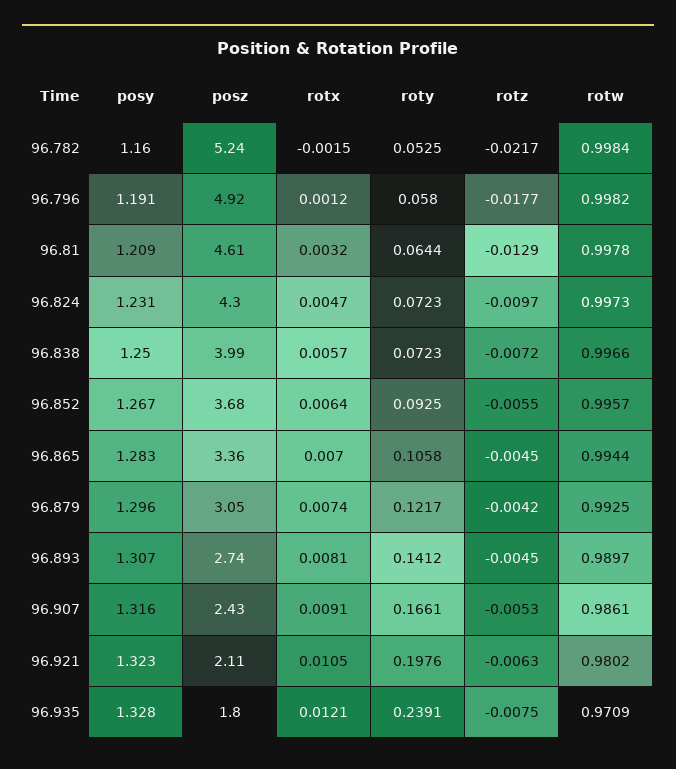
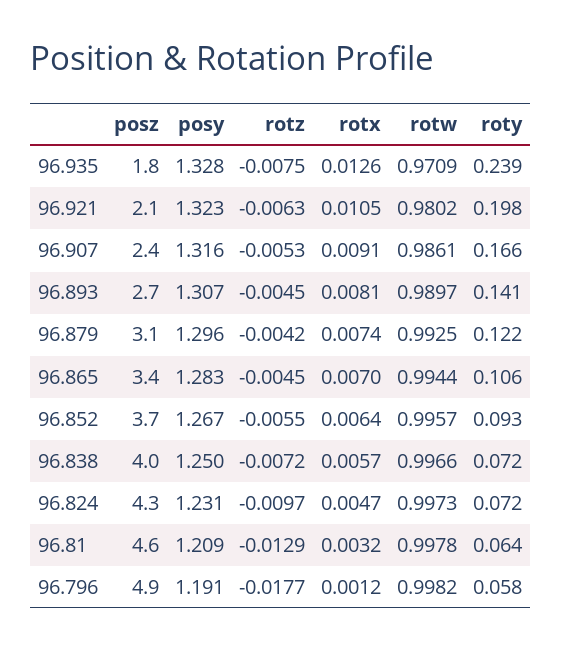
  {
    "posy": {
-     "96.782": 1.16,
      "96.796": 1.191,
      "96.81": 1.209,
      "96.824": 1.231,
      "96.838": 1.25,
      "96.852": 1.267,
      "96.865": 1.283,
      "96.879": 1.296,
      "96.893": 1.307,
      "96.907": 1.316,
      "96.921": 1.323,
      "96.935": 1.328
    },
    "posz": {
-     "96.782": 5.24,
      "96.796": 4.92,
      "96.81": 4.61,
      "96.824": 4.3,
      "96.838": 3.99,
      "96.852": 3.68,
      "96.865": 3.36,
      "96.879": 3.05,
      "96.893": 2.74,
      "96.907": 2.43,
      "96.921": 2.11,
      "96.935": 1.8
    },
    "rotx": {
-     "96.782": -0.0015,
      "96.796": 0.0012,
      "96.81": 0.0032,
      "96.824": 0.0047,
      "96.838": 0.0057,
      "96.852": 0.0064,
      "96.865": 0.007,
      "96.879": 0.0074,
      "96.893": 0.0081,
      "96.907": 0.0091,
      "96.921": 0.0105,
-     "96.935": 0.0121
+     "96.935": 0.0126
    },
    "roty": {
-     "96.782": 0.0525,
      "96.796": 0.058,
      "96.81": 0.0644,
      "96.824": 0.0723,
      "96.838": 0.0723,
      "96.852": 0.0925,
      "96.865": 0.1058,
      "96.879": 0.1217,
      "96.893": 0.1412,
      "96.907": 0.1661,
      "96.921": 0.1976,
      "96.935": 0.2391
    },
    "rotz": {
-     "96.782": -0.0217,
      "96.796": -0.0177,
      "96.81": -0.0129,
      "96.824": -0.0097,
      "96.838": -0.0072,
      "96.852": -0.0055,
      "96.865": -0.0045,
      "96.879": -0.0042,
      "96.893": -0.0045,
      "96.907": -0.0053,
      "96.921": -0.0063,
      "96.935": -0.0075
    },
    "rotw": {
-     "96.782": 0.9984,
      "96.796": 0.9982,
      "96.81": 0.9978,
      "96.824": 0.9973,
      "96.838": 0.9966,
      "96.852": 0.9957,
      "96.865": 0.9944,
      "96.879": 0.9925,
      "96.893": 0.9897,
      "96.907": 0.9861,
      "96.921": 0.9802,
      "96.935": 0.9709
    }
  }

